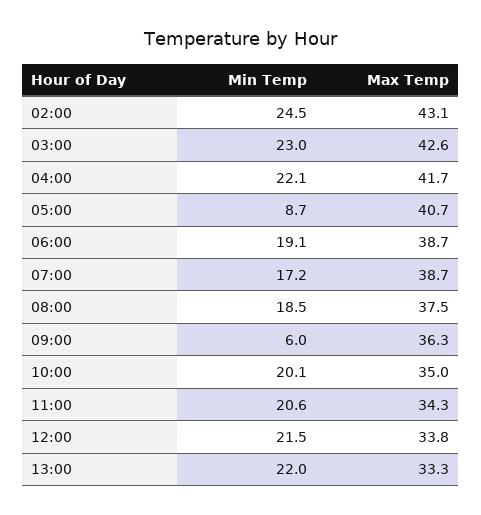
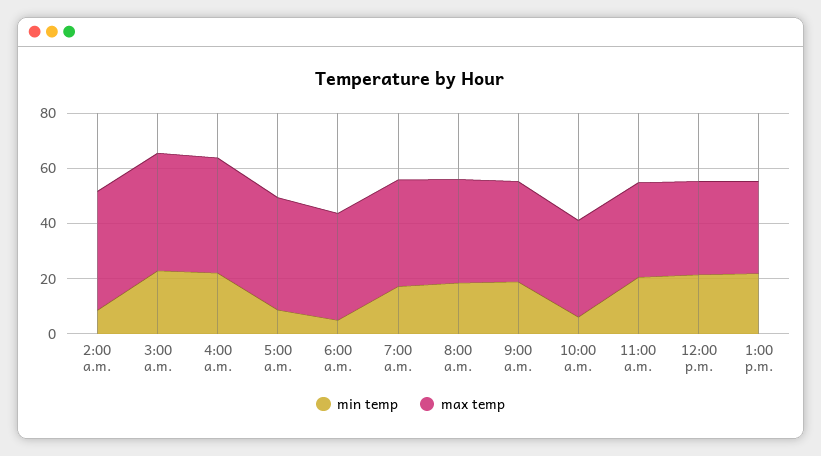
  {
    "Min Temp": {
-     "02:00": 24.5,
+     "02:00": 10,
      "03:00": 23,
      "04:00": 22.1,
      "05:00": 8.7,
-     "06:00": 19.1,
+     "06:00": 5,
      "07:00": 17.2,
      "08:00": 18.5,
-     "09:00": 6,
+     "09:00": 20,
-     "10:00": 20.1,
+     "10:00": 5,
      "11:00": 20.6,
      "12:00": 21.5,
      "13:00": 22
    },
    "Max Temp": {
      "02:00": 43.1,
      "03:00": 42.6,
      "04:00": 41.7,
      "05:00": 40.7,
      "06:00": 38.7,
      "07:00": 38.7,
      "08:00": 37.5,
      "09:00": 36.3,
      "10:00": 35,
      "11:00": 34.3,
      "12:00": 33.8,
      "13:00": 33.3
    }
  }

